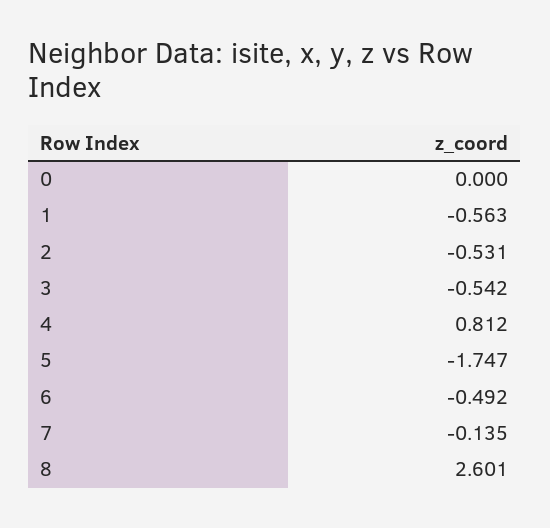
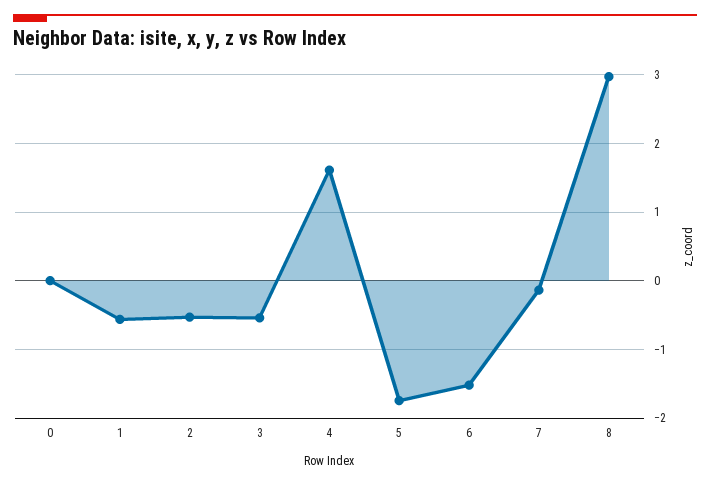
  {
    "0": 0,
    "1": -0.563,
    "2": -0.531,
    "3": -0.542,
-   "4": 0.812,
+   "4": 1.6,
    "5": -1.747,
-   "6": -0.492,
+   "6": -1.5,
    "7": -0.135,
-   "8": 2.601
+   "8": 3
  }

